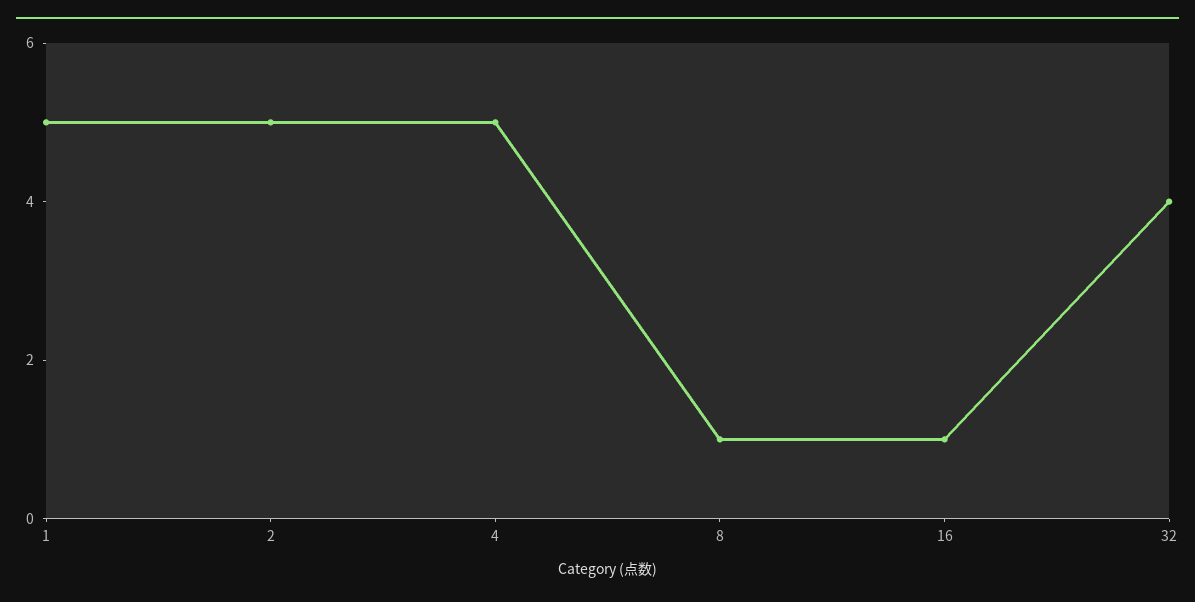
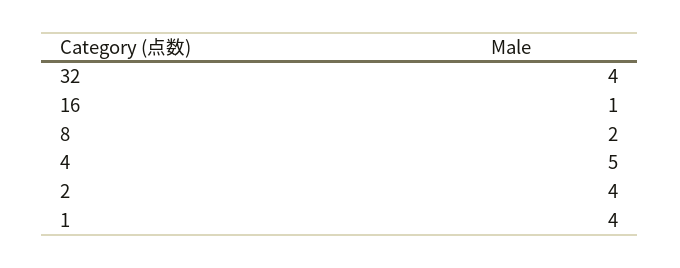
  {
-   "1": 5,
+   "1": 4,
-   "2": 5,
+   "2": 4,
    "4": 5,
-   "8": 1,
+   "8": 2,
    "16": 1,
    "32": 4
  }

